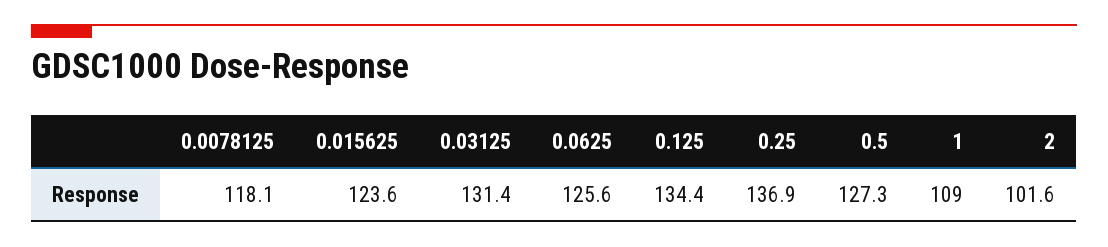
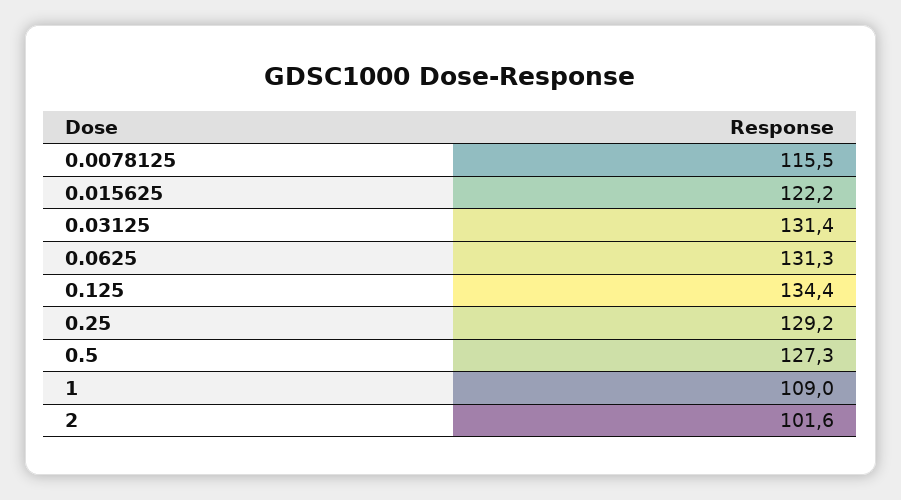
  {
-   "0.0078125": 118.1,
+   "0.0078125": 115.5,
-   "0.015625": 123.6,
+   "0.015625": 122.2,
    "0.03125": 131.4,
-   "0.0625": 125.6,
+   "0.0625": 131.3,
    "0.125": 134.4,
-   "0.25": 136.9,
+   "0.25": 129.2,
    "0.5": 127.3,
    "1": 109,
    "2": 101.6
  }

